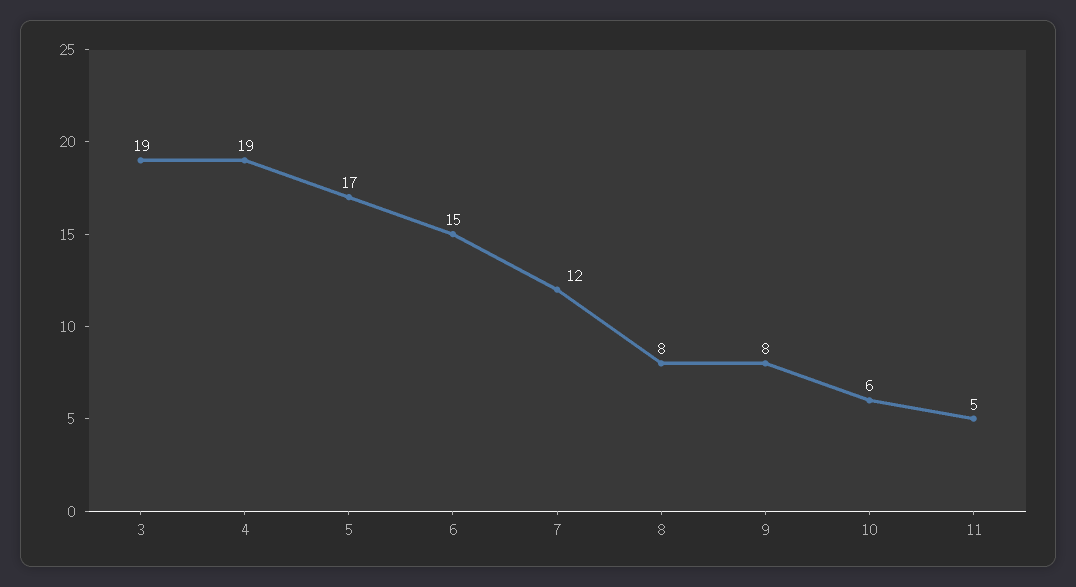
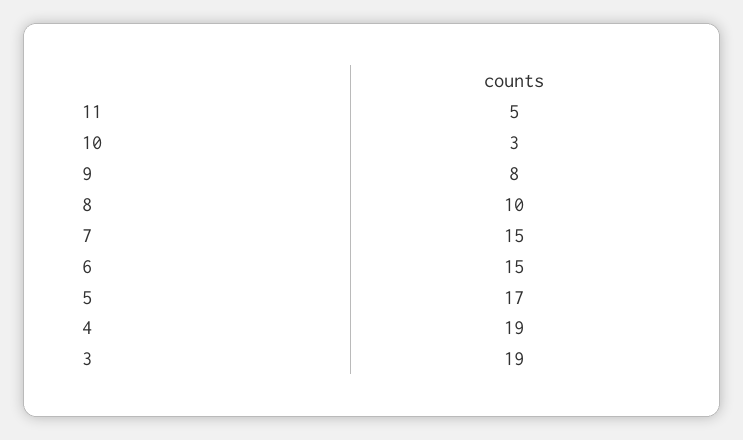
  {
    "3": 19,
    "4": 19,
    "5": 17,
    "6": 15,
-   "7": 12,
+   "7": 15,
-   "8": 8,
+   "8": 10,
    "9": 8,
-   "10": 6,
+   "10": 3,
    "11": 5
  }

